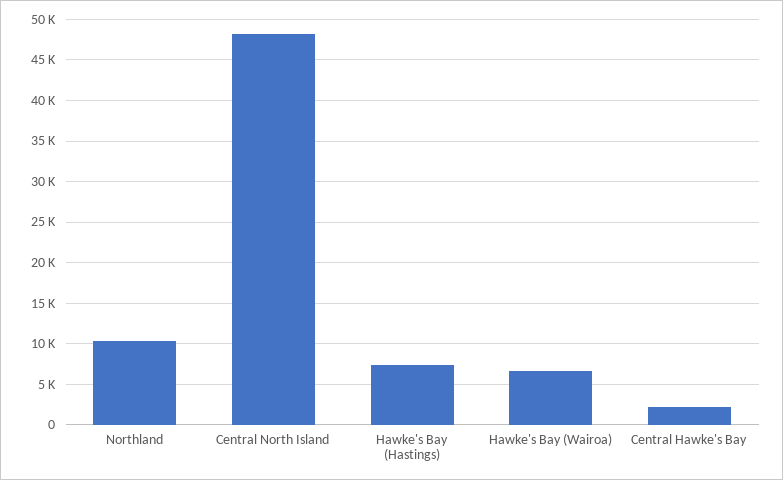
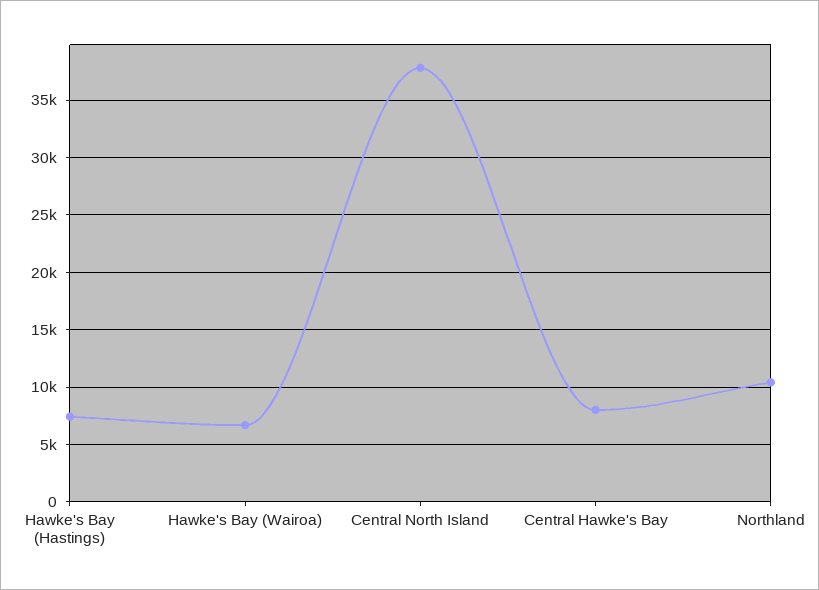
  {
    "Northland": 10000,
-   "Central North Island": 48000,
+   "Central North Island": 38000,
    "Hawke's Bay (Hastings)": 7000,
    "Hawke's Bay (Wairoa)": 7000,
-   "Central Hawke's Bay": 2000
+   "Central Hawke's Bay": 8000
  }

